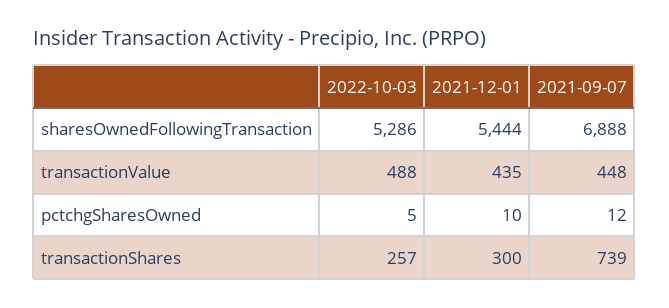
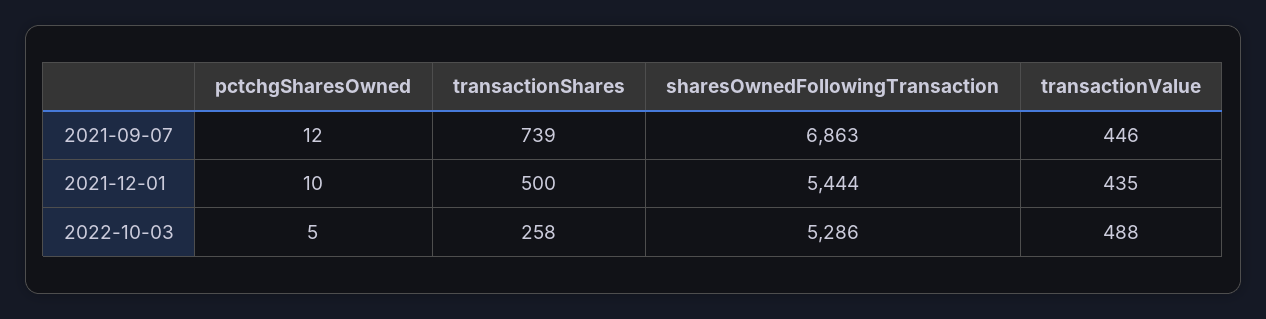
  {
    "2022-10-03": {
      "sharesOwnedFollowingTransaction": 5286,
      "transactionValue": 488,
      "pctchgSharesOwned": 5,
-     "transactionShares": 257
+     "transactionShares": 258
    },
    "2021-12-01": {
      "sharesOwnedFollowingTransaction": 5444,
      "transactionValue": 435,
      "pctchgSharesOwned": 10,
-     "transactionShares": 300
+     "transactionShares": 500
    },
    "2021-09-07": {
-     "sharesOwnedFollowingTransaction": 6888,
+     "sharesOwnedFollowingTransaction": 6863,
-     "transactionValue": 448,
+     "transactionValue": 446,
      "pctchgSharesOwned": 12,
      "transactionShares": 739
    }
  }

